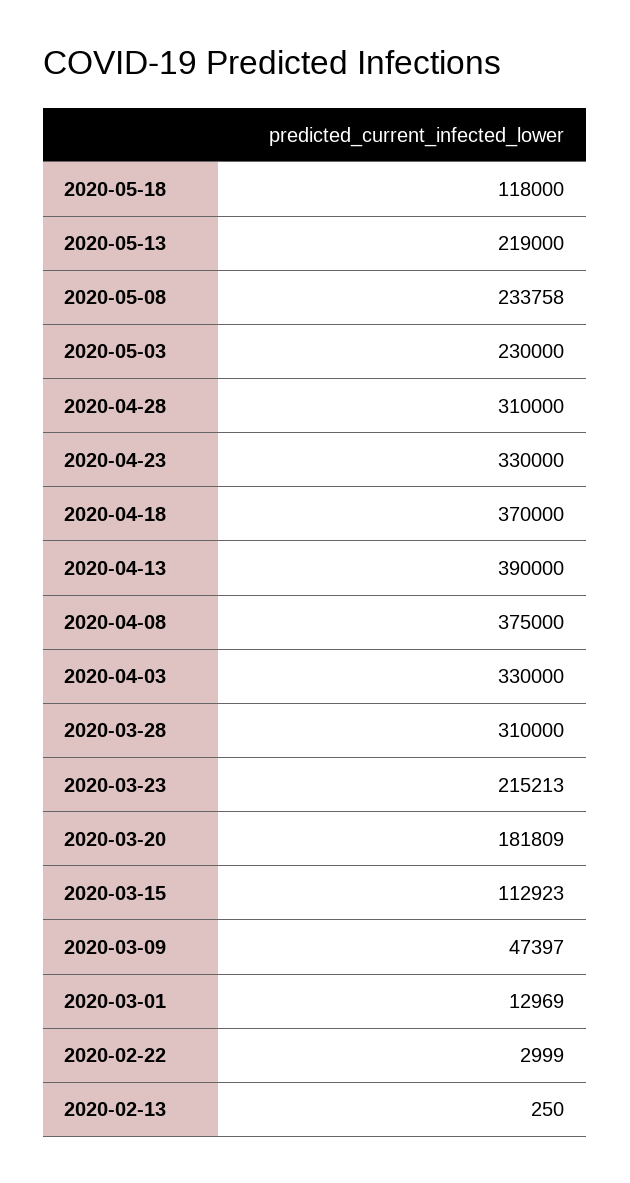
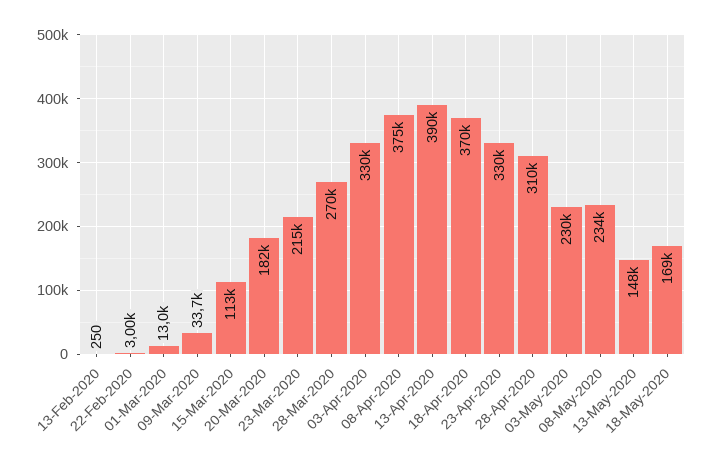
  {
-   "2020-05-18": 118000,
+   "2020-05-18": 169000,
-   "2020-05-13": 219000,
+   "2020-05-13": 148000,
    "2020-05-08": 233758,
    "2020-05-03": 230000,
    "2020-04-28": 310000,
    "2020-04-23": 330000,
    "2020-04-18": 370000,
    "2020-04-13": 390000,
    "2020-04-08": 375000,
    "2020-04-03": 330000,
-   "2020-03-28": 310000,
+   "2020-03-28": 270000,
    "2020-03-23": 215213,
    "2020-03-20": 181809,
    "2020-03-15": 112923,
-   "2020-03-09": 47397,
+   "2020-03-09": 33700,
    "2020-03-01": 12969,
    "2020-02-22": 2999,
    "2020-02-13": 250
  }

